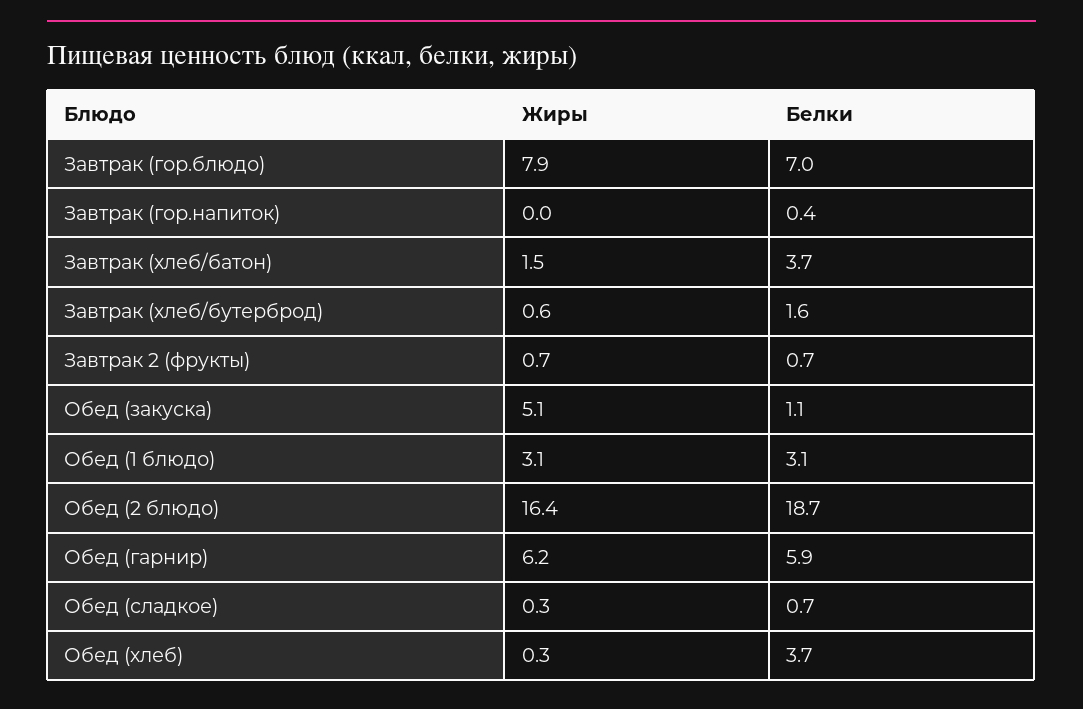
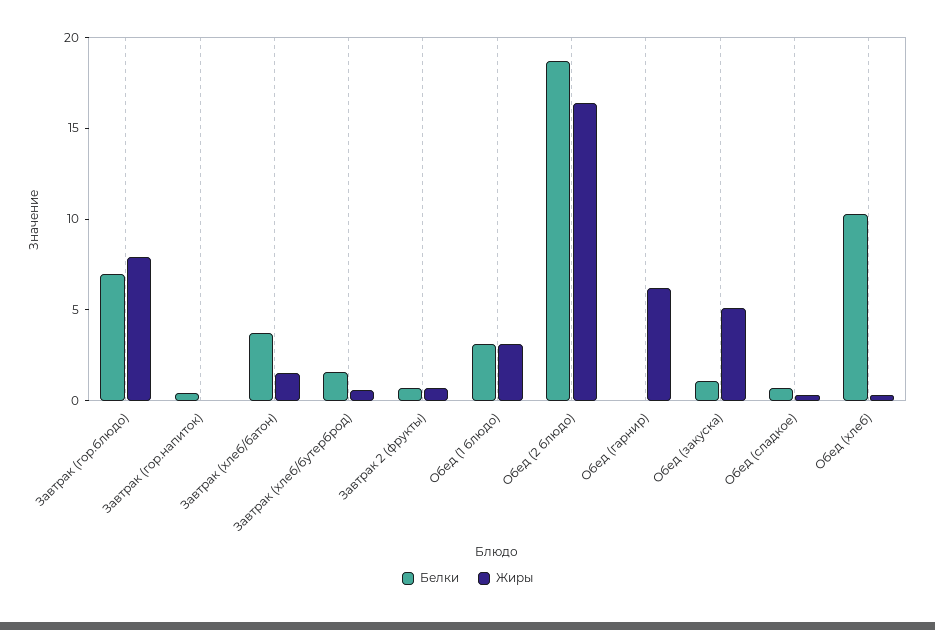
  {
    "Жиры": {
      "Завтрак (гор.блюдо)": 7.9,
      "Завтрак (гор.напиток)": 0,
      "Завтрак (хлеб/батон)": 1.5,
      "Завтрак (хлеб/бутерброд)": 0.6,
      "Завтрак 2 (фрукты)": 0.7,
      "Обед (закуска)": 5.1,
      "Обед (1 блюдо)": 3.1,
      "Обед (2 блюдо)": 16.4,
      "Обед (гарнир)": 6.2,
      "Обед (сладкое)": 0.3,
      "Обед (хлеб)": 0.3
    },
    "Белки": {
      "Завтрак (гор.блюдо)": 7,
      "Завтрак (гор.напиток)": 0.4,
      "Завтрак (хлеб/батон)": 3.7,
      "Завтрак (хлеб/бутерброд)": 1.6,
      "Завтрак 2 (фрукты)": 0.7,
      "Обед (закуска)": 1.1,
      "Обед (1 блюдо)": 3.1,
      "Обед (2 блюдо)": 18.7,
-     "Обед (гарнир)": 5.9,
+     "Обед (гарнир)": 0,
      "Обед (сладкое)": 0.7,
-     "Обед (хлеб)": 3.7
+     "Обед (хлеб)": 10
    }
  }

